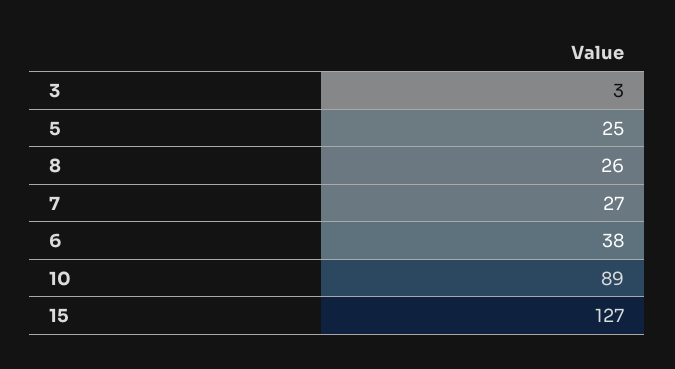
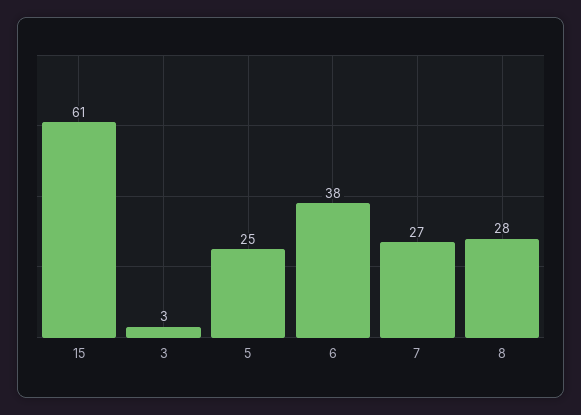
  {
    "3": 3,
    "5": 25,
-   "8": 26,
+   "8": 28,
    "7": 27,
    "6": 38,
-   "10": 89,
-   "15": 127
+   "15": 61
  }

